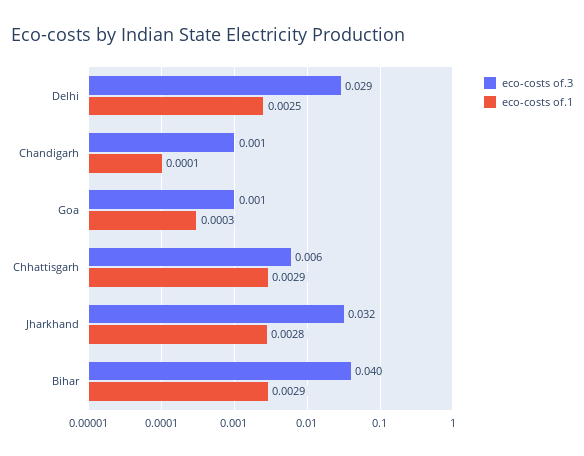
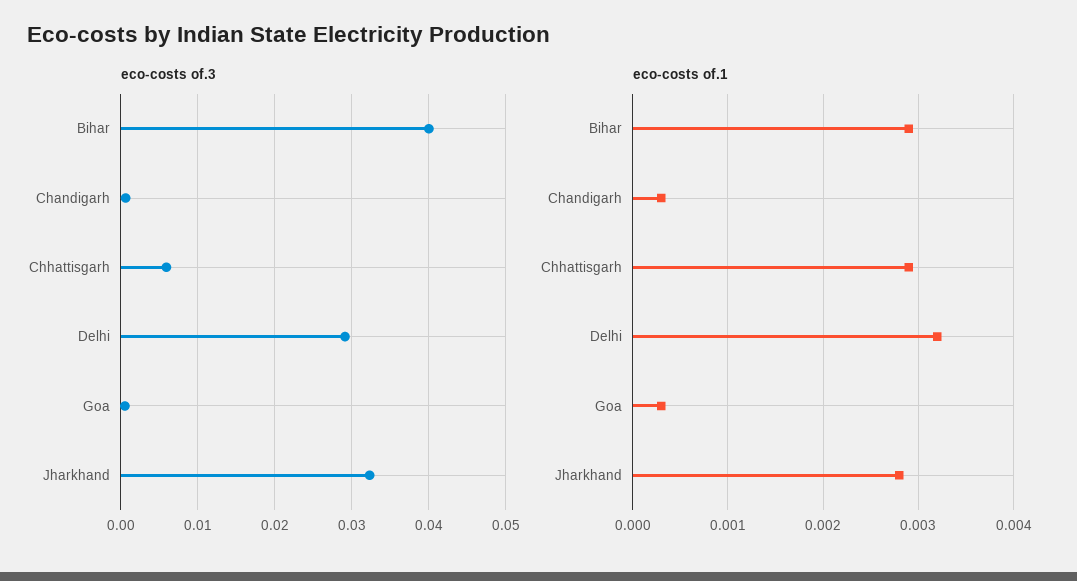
  {
    "eco-costs of.3": {
      "Delhi": 0.029,
      "Chandigarh": 0.001,
      "Goa": 0.001,
      "Chhattisgarh": 0.006,
      "Jharkhand": 0.032,
      "Bihar": 0.04
    },
    "eco-costs of.1": {
-     "Delhi": 0.0025,
+     "Delhi": 0.0032,
-     "Chandigarh": 0.0001,
+     "Chandigarh": 0.0003,
      "Goa": 0.0003,
      "Chhattisgarh": 0.0029,
      "Jharkhand": 0.0028,
      "Bihar": 0.0029
    }
  }

